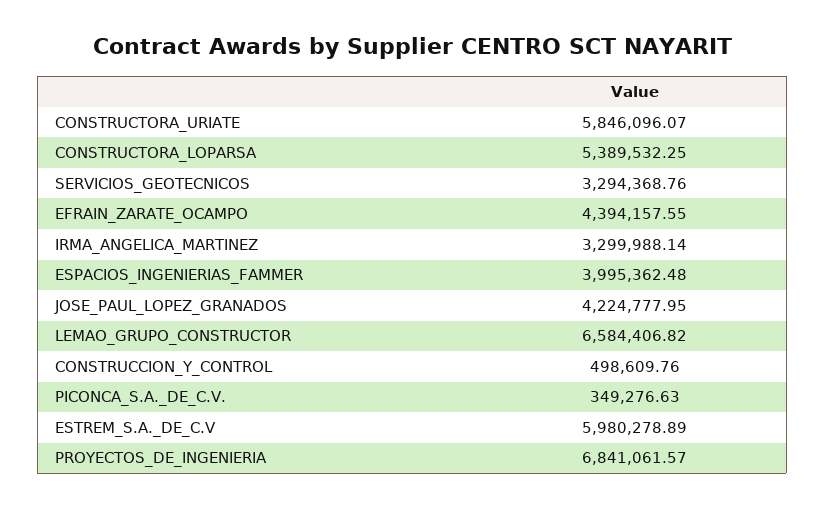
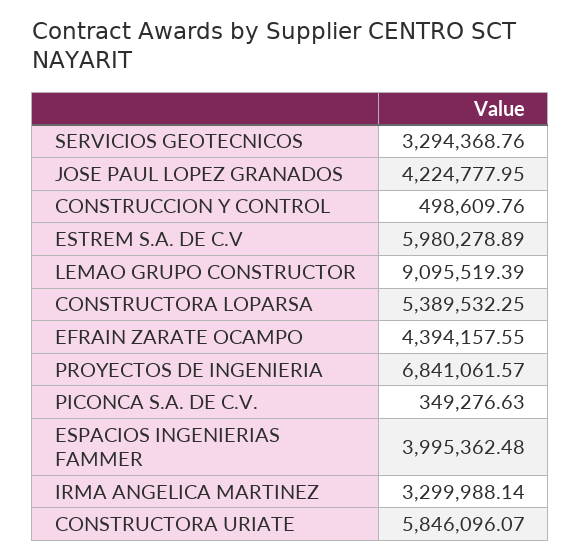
  {
    "CONSTRUCTORA_URIATE": 5846096.07,
    "CONSTRUCTORA_LOPARSA": 5389532.25,
    "SERVICIOS_GEOTECNICOS": 3294368.76,
    "EFRAIN_ZARATE_OCAMPO": 4394157.55,
    "IRMA_ANGELICA_MARTINEZ": 3299988.14,
    "ESPACIOS_INGENIERIAS_FAMMER": 3995362.48,
    "JOSE_PAUL_LOPEZ_GRANADOS": 4224777.95,
-   "LEMAO_GRUPO_CONSTRUCTOR": 6584406.82,
+   "LEMAO_GRUPO_CONSTRUCTOR": 9095519.39,
    "CONSTRUCCION_Y_CONTROL": 498609.76,
    "PICONCA_S.A._DE_C.V.": 349276.63,
    "ESTREM_S.A._DE_C.V": 5980278.89,
    "PROYECTOS_DE_INGENIERIA": 6841061.57
  }

